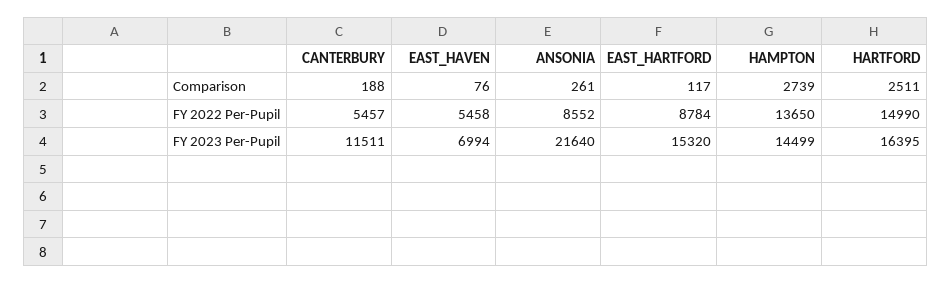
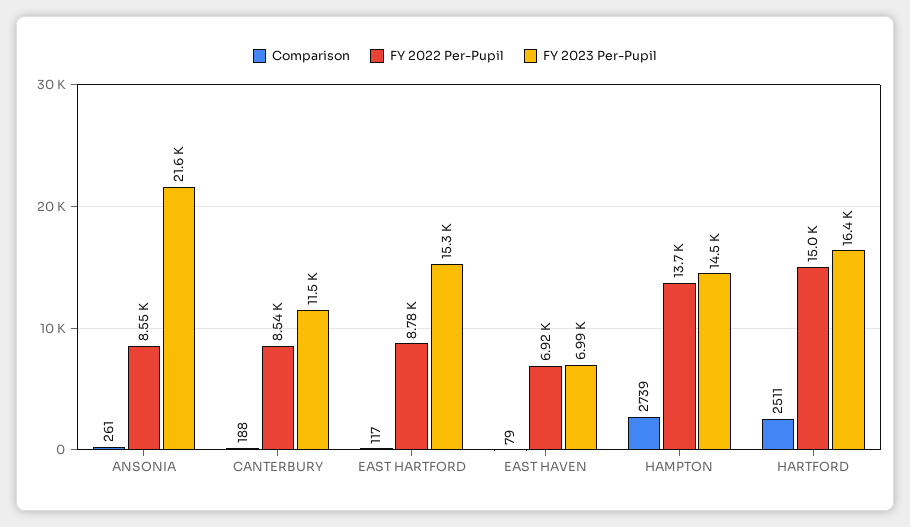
  {
    "Comparison": {
      "CANTERBURY": 188,
-     "EAST_HAVEN": 76,
+     "EAST_HAVEN": 79,
      "ANSONIA": 261,
      "EAST_HARTFORD": 117,
      "HAMPTON": 2739,
      "HARTFORD": 2511
    },
    "FY 2022 Per-Pupil": {
-     "CANTERBURY": 5457,
+     "CANTERBURY": 8540,
-     "EAST_HAVEN": 5458,
+     "EAST_HAVEN": 6920,
      "ANSONIA": 8552,
      "EAST_HARTFORD": 8784,
      "HAMPTON": 13650,
      "HARTFORD": 14990
    },
    "FY 2023 Per-Pupil": {
      "CANTERBURY": 11511,
      "EAST_HAVEN": 6994,
      "ANSONIA": 21640,
      "EAST_HARTFORD": 15320,
      "HAMPTON": 14499,
      "HARTFORD": 16395
    }
  }

